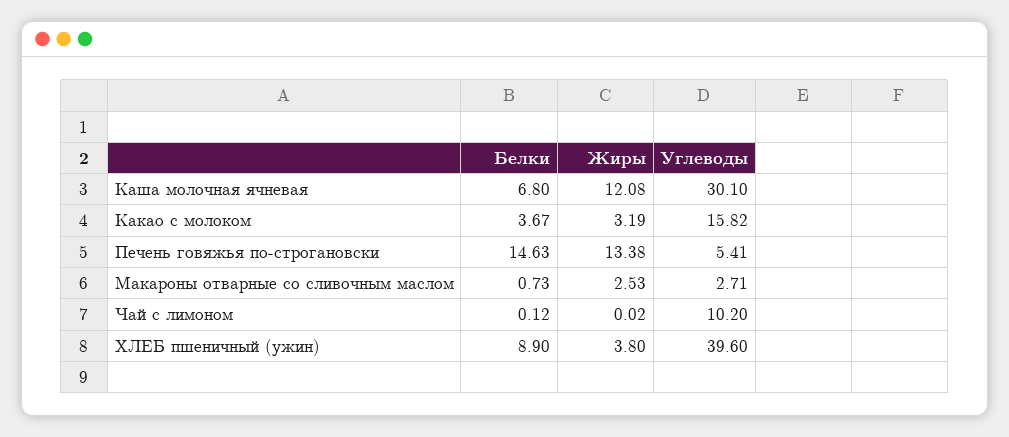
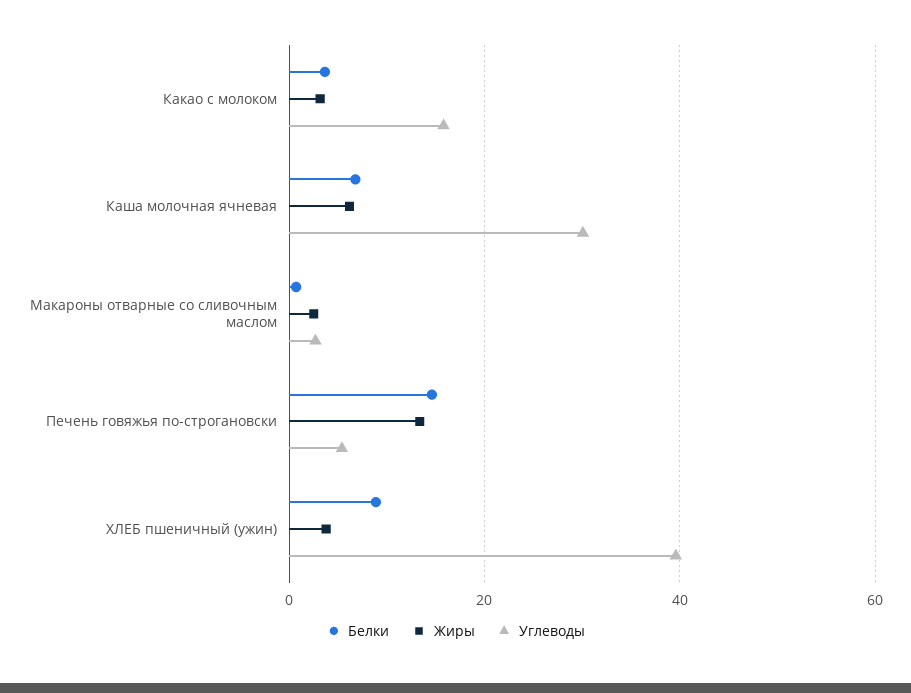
  {
    "Белки": {
      "Каша молочная ячневая": 6.8,
      "Какао с молоком": 3.67,
      "Печень говяжья по-строгановски": 14.63,
      "Макароны отварные со сливочным маслом": 0.73,
-     "Чай с лимоном": 0.12,
      "ХЛЕБ пшеничный (ужин)": 8.9
    },
    "Жиры": {
-     "Каша молочная ячневая": 12.08,
+     "Каша молочная ячневая": 6,
      "Какао с молоком": 3.19,
      "Печень говяжья по-строгановски": 13.38,
      "Макароны отварные со сливочным маслом": 2.53,
-     "Чай с лимоном": 0.02,
      "ХЛЕБ пшеничный (ужин)": 3.8
    },
    "Углеводы": {
      "Каша молочная ячневая": 30.1,
      "Какао с молоком": 15.82,
      "Печень говяжья по-строгановски": 5.41,
      "Макароны отварные со сливочным маслом": 2.71,
-     "Чай с лимоном": 10.2,
      "ХЛЕБ пшеничный (ужин)": 39.6
    }
  }

